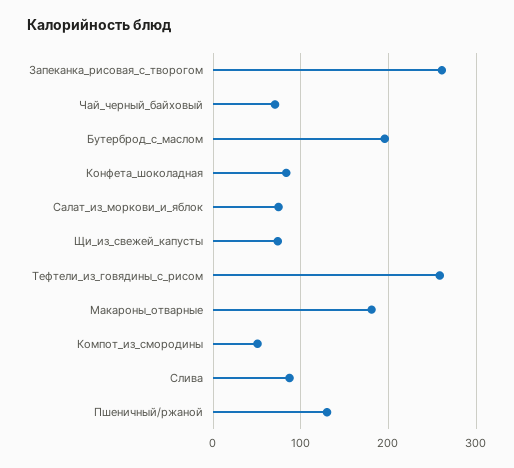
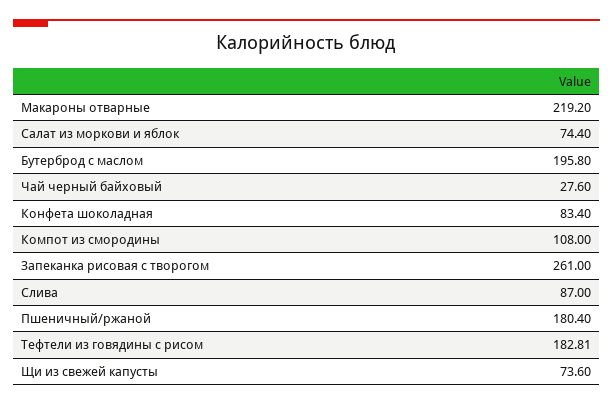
  {
    "Запеканка_рисовая_с_творогом": 261,
-   "Чай_черный_байховый": 70,
+   "Чай_черный_байховый": 27.6,
    "Бутерброд_с_маслом": 195.8,
    "Конфета_шоколадная": 83.4,
    "Салат_из_моркови_и_яблок": 74.4,
    "Щи_из_свежей_капусты": 73.6,
-   "Тефтели_из_говядины_с_рисом": 260,
+   "Тефтели_из_говядины_с_рисом": 182.81,
-   "Макароны_отварные": 180,
+   "Макароны_отварные": 219.2,
-   "Компот_из_смородины": 50,
+   "Компот_из_смородины": 108,
    "Слива": 87,
-   "Пшеничный/ржаной": 130
+   "Пшеничный/ржаной": 180.4
  }

